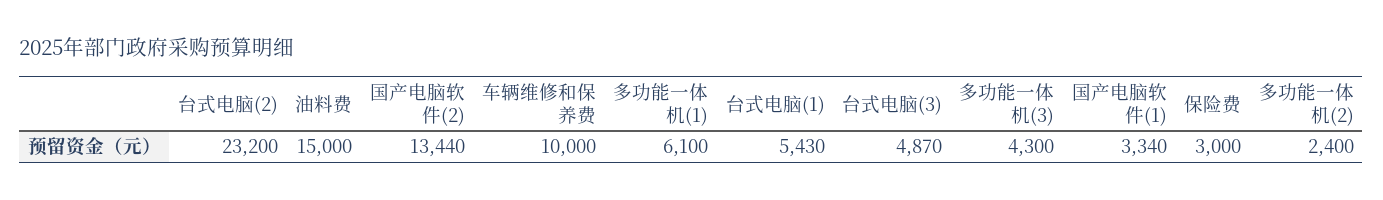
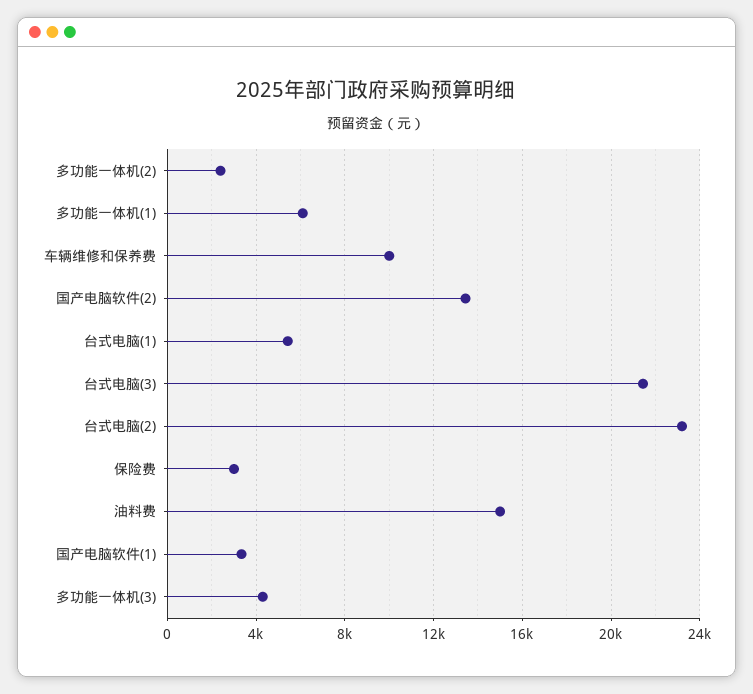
  {
    "台式电脑(2)": 23200,
    "油料费": 15000,
    "国产电脑软件(2)": 13440,
    "车辆维修和保养费": 10000,
    "多功能一体机(1)": 6100,
    "台式电脑(1)": 5430,
-   "台式电脑(3)": 4870,
+   "台式电脑(3)": 21500,
    "多功能一体机(3)": 4300,
    "国产电脑软件(1)": 3340,
    "保险费": 3000,
    "多功能一体机(2)": 2400
  }

